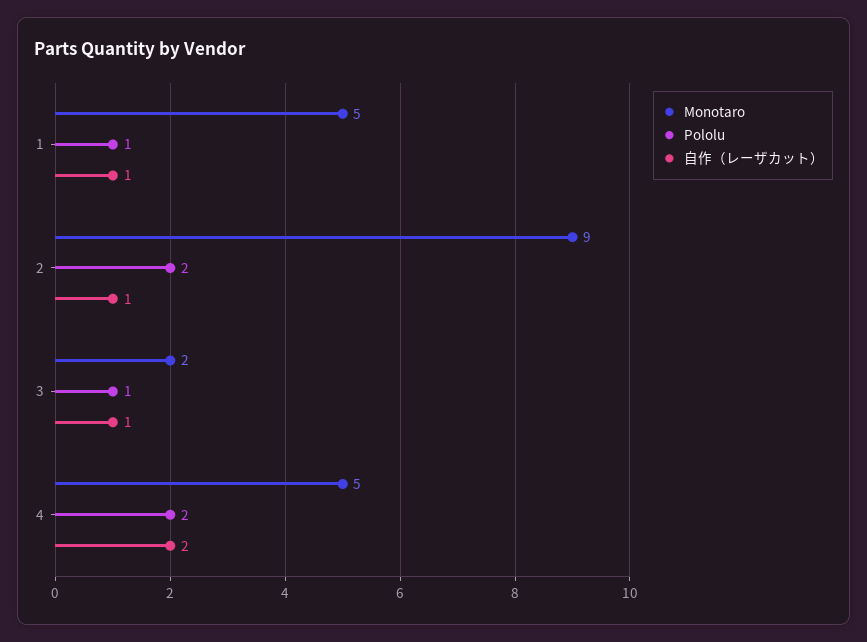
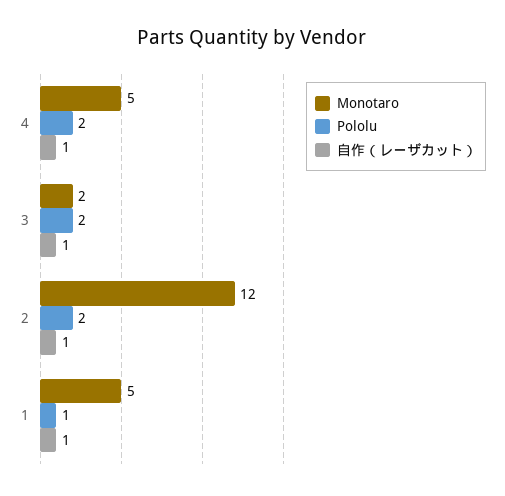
  {
    "Monotaro": {
      "1": 5,
-     "2": 9,
+     "2": 12,
      "3": 2,
      "4": 5
    },
    "Pololu": {
      "1": 1,
      "2": 2,
-     "3": 1,
+     "3": 2,
      "4": 2
    },
    "自作（レーザカット）": {
      "1": 1,
      "2": 1,
      "3": 1,
-     "4": 2
+     "4": 1
    }
  }

